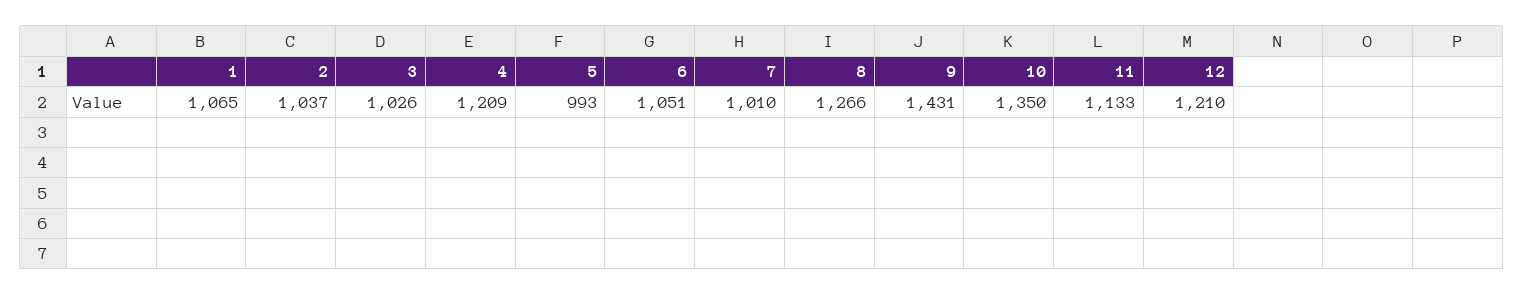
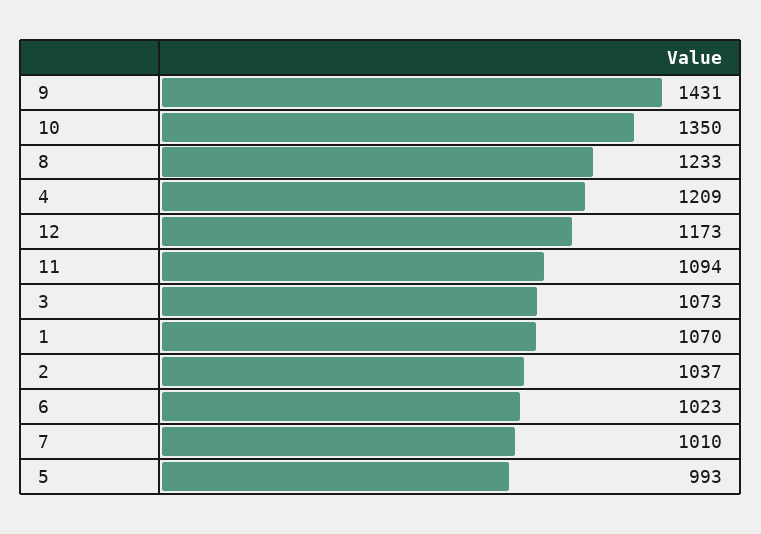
  {
-   "1": 1065,
+   "1": 1070,
    "2": 1037,
-   "3": 1026,
+   "3": 1073,
    "4": 1209,
    "5": 993,
-   "6": 1051,
+   "6": 1023,
    "7": 1010,
-   "8": 1266,
+   "8": 1233,
    "9": 1431,
    "10": 1350,
-   "11": 1133,
+   "11": 1094,
-   "12": 1210
+   "12": 1173
  }

